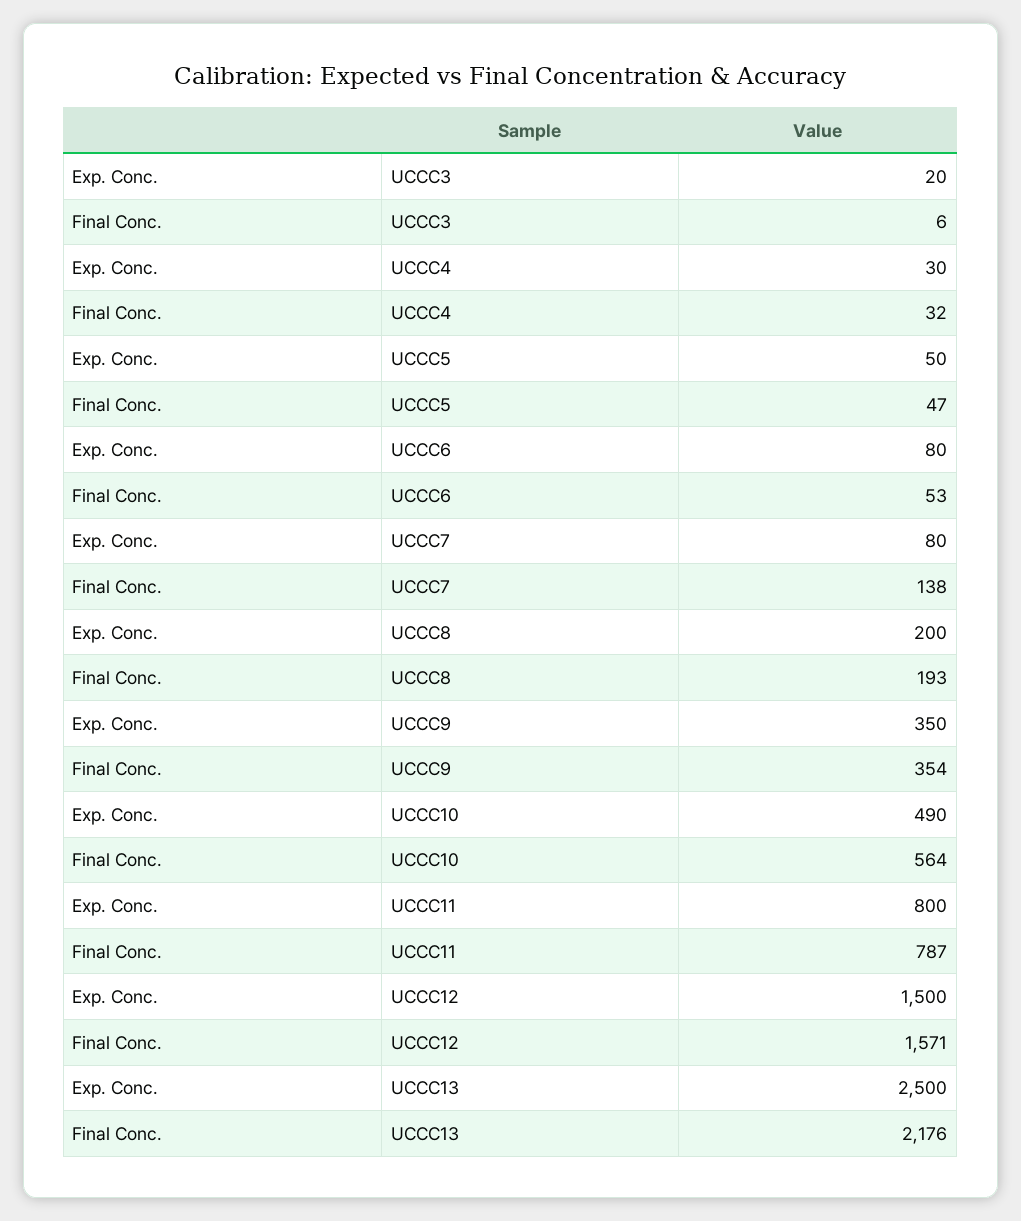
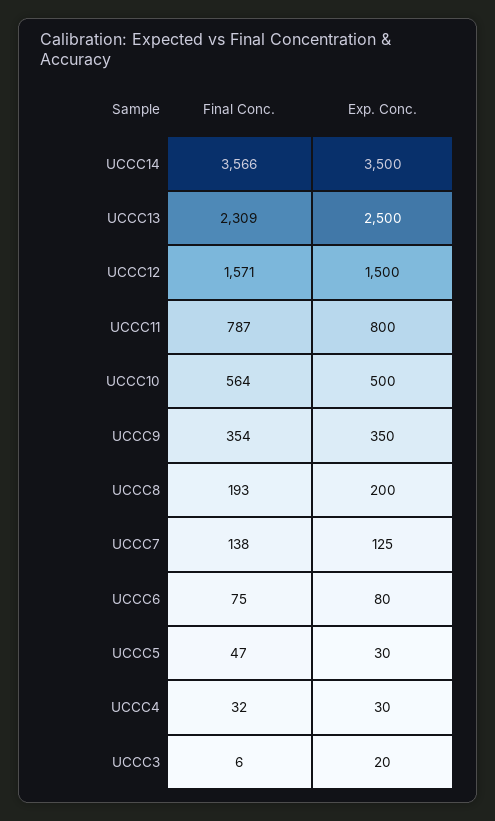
  {
    "Exp. Conc.": {
      "UCCC3": 20,
      "UCCC4": 30,
-     "UCCC5": 50,
+     "UCCC5": 30,
      "UCCC6": 80,
-     "UCCC7": 80,
+     "UCCC7": 125,
      "UCCC8": 200,
      "UCCC9": 350,
-     "UCCC10": 490,
+     "UCCC10": 500,
      "UCCC11": 800,
      "UCCC12": 1500,
-     "UCCC13": 2500
+     "UCCC13": 2500,
+     "UCCC14": 3500
    },
    "Final Conc.": {
      "UCCC3": 6,
      "UCCC4": 32,
      "UCCC5": 47,
-     "UCCC6": 53,
+     "UCCC6": 75,
      "UCCC7": 138,
      "UCCC8": 193,
      "UCCC9": 354,
      "UCCC10": 564,
      "UCCC11": 787,
      "UCCC12": 1571,
-     "UCCC13": 2176
+     "UCCC13": 2309,
+     "UCCC14": 3566
    }
  }

